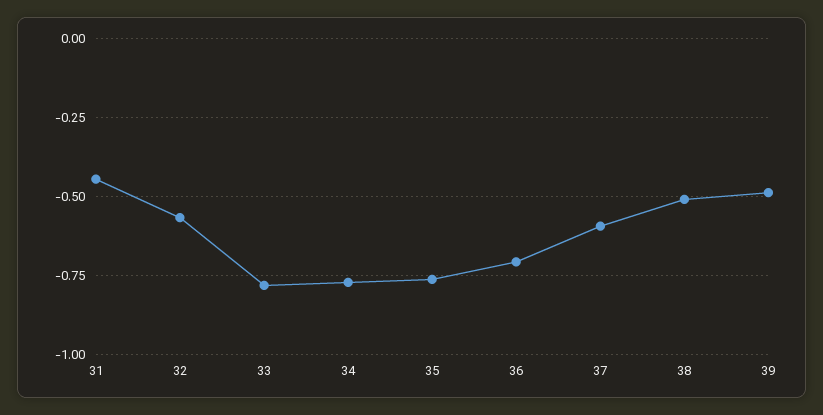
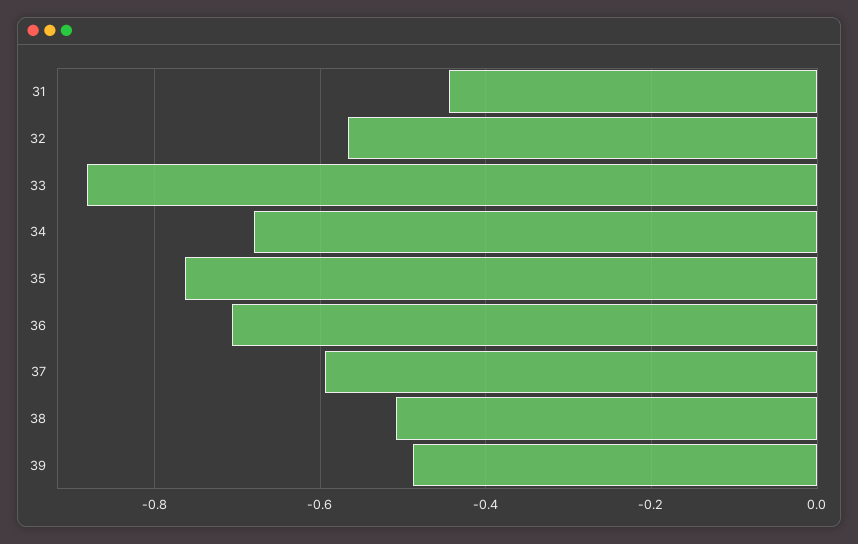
  {
    "31": -0.44,
    "32": -0.56,
-   "33": -0.775,
+   "33": -0.88,
-   "34": -0.775,
+   "34": -0.68,
    "35": -0.76,
    "36": -0.7,
    "37": -0.6,
    "38": -0.5,
    "39": -0.48
  }

